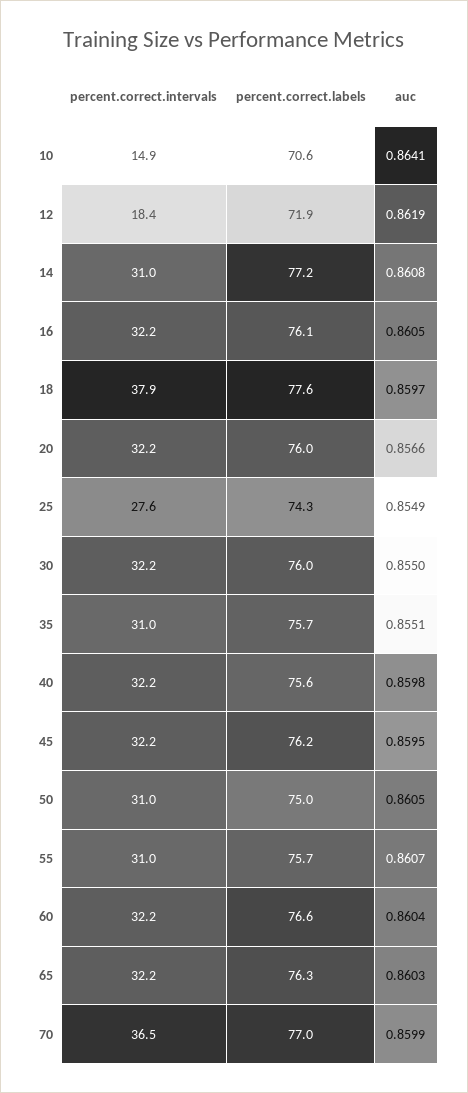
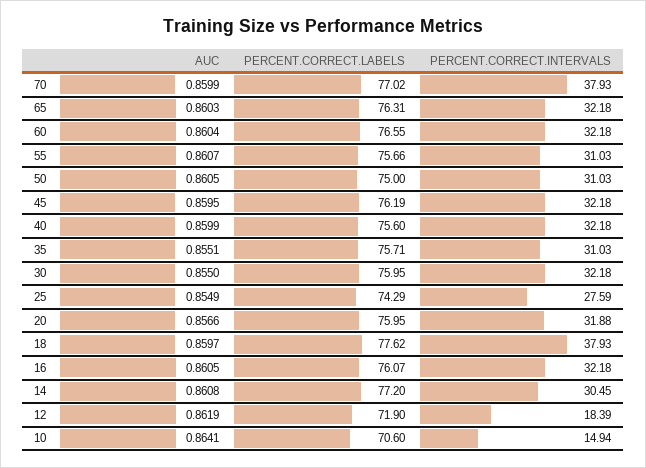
  {
    "percent.correct.intervals": {
      "10": 14.94,
      "12": 18.39,
-     "14": 31,
+     "14": 30.45,
      "16": 32.18,
      "18": 37.93,
-     "20": 32.2,
+     "20": 31.88,
      "25": 27.59,
      "30": 32.18,
      "35": 31.03,
      "40": 32.18,
      "45": 32.18,
      "50": 31.03,
      "55": 31.03,
      "60": 32.18,
      "65": 32.18,
-     "70": 36.5
+     "70": 37.93
    },
    "percent.correct.labels": {
      "10": 70.6,
      "12": 71.9,
      "14": 77.2,
      "16": 76.07,
      "18": 77.62,
      "20": 75.95,
      "25": 74.29,
      "30": 75.95,
      "35": 75.71,
      "40": 75.6,
      "45": 76.19,
      "50": 75,
      "55": 75.66,
      "60": 76.55,
      "65": 76.31,
      "70": 77.02
    },
    "auc": {
      "10": 0.8641,
      "12": 0.8619,
      "14": 0.8608,
      "16": 0.8605,
      "18": 0.8597,
      "20": 0.8566,
      "25": 0.8549,
      "30": 0.855,
      "35": 0.8551,
-     "40": 0.8598,
+     "40": 0.8599,
      "45": 0.8595,
      "50": 0.8605,
      "55": 0.8607,
      "60": 0.8604,
      "65": 0.8603,
      "70": 0.8599
    }
  }

